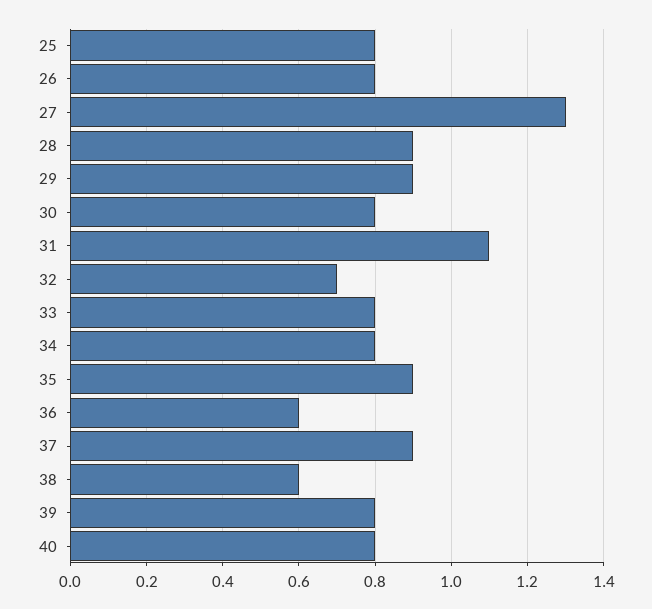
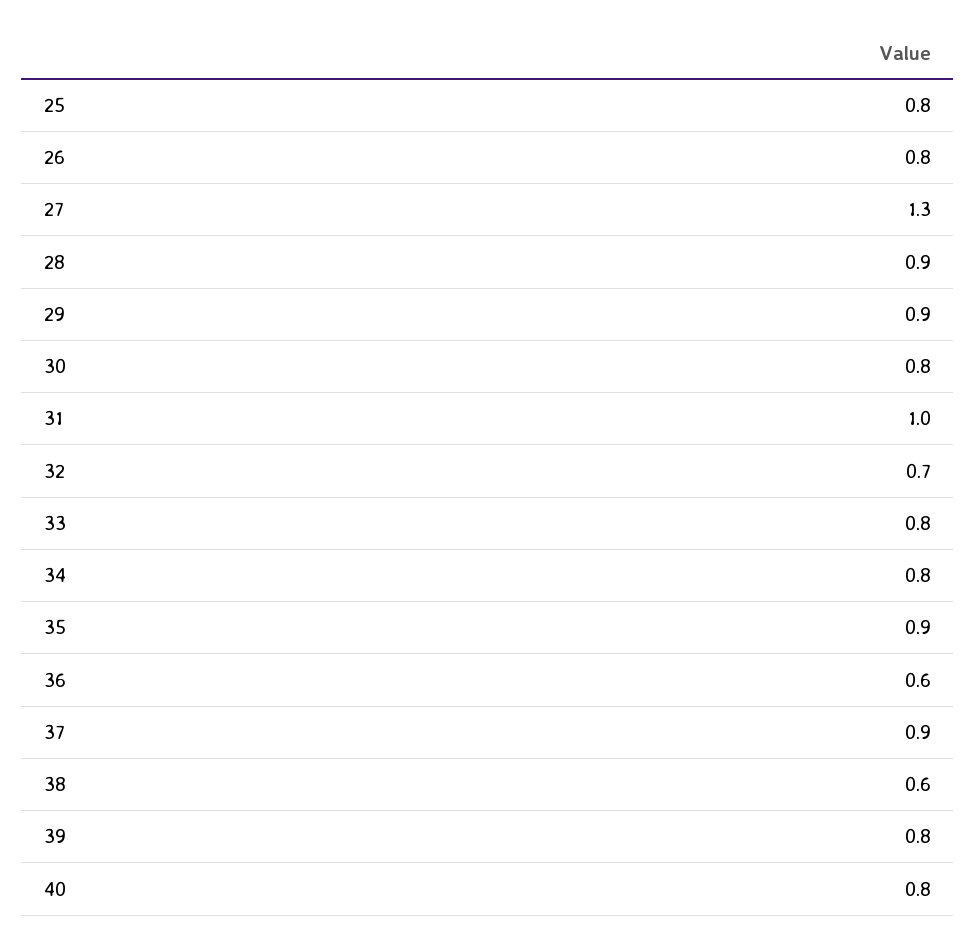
  {
    "25": 0.8,
    "26": 0.8,
    "27": 1.3,
    "28": 0.9,
    "29": 0.9,
    "30": 0.8,
-   "31": 1.1,
+   "31": 1,
    "32": 0.7,
    "33": 0.8,
    "34": 0.8,
    "35": 0.9,
    "36": 0.6,
    "37": 0.9,
    "38": 0.6,
    "39": 0.8,
    "40": 0.8
  }

